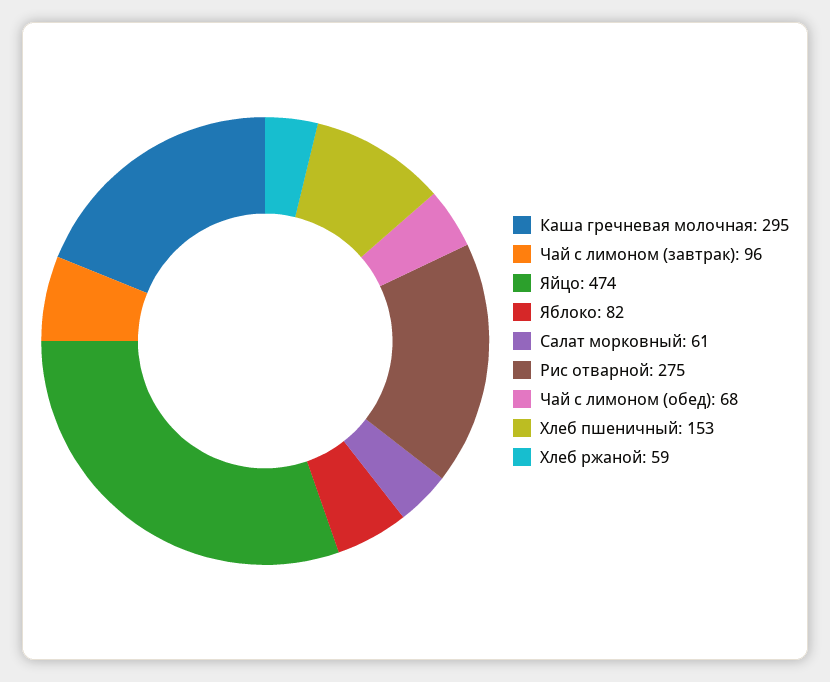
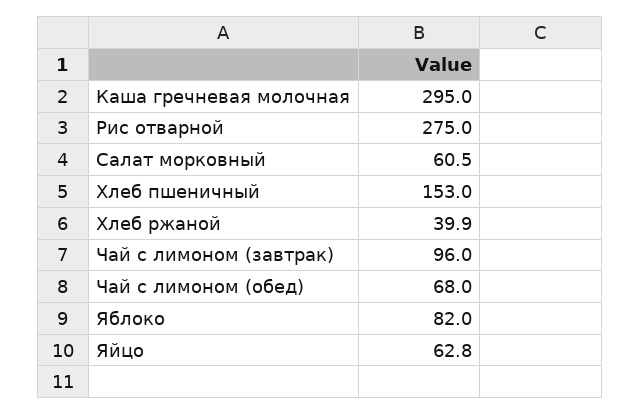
  {
    "Каша гречневая молочная": 295,
    "Чай с лимоном (завтрак)": 96,
-   "Яйцо": 474,
+   "Яйцо": 62.8,
    "Яблоко": 82,
    "Салат морковный": 60.5,
    "Рис отварной": 275,
    "Чай с лимоном (обед)": 68,
    "Хлеб пшеничный": 153,
-   "Хлеб ржаной": 59
+   "Хлеб ржаной": 39.9
  }

